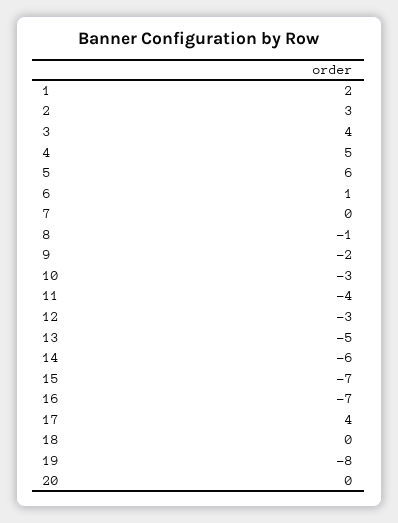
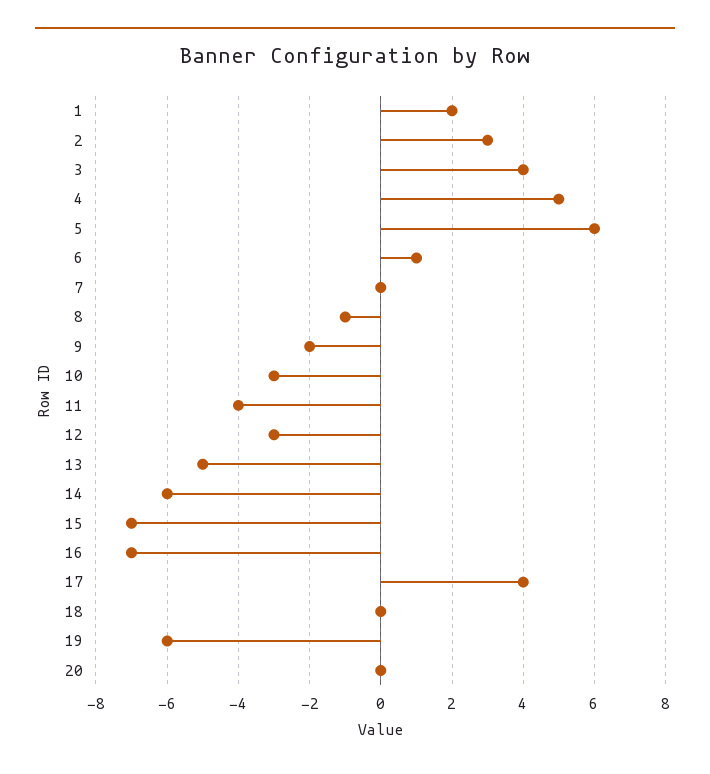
  {
    "1": 2,
    "2": 3,
    "3": 4,
    "4": 5,
    "5": 6,
    "6": 1,
    "7": 0,
    "8": -1,
    "9": -2,
    "10": -3,
    "11": -4,
    "12": -3,
    "13": -5,
    "14": -6,
    "15": -7,
    "16": -7,
    "17": 4,
    "18": 0,
-   "19": -8,
+   "19": -6,
    "20": 0
  }

